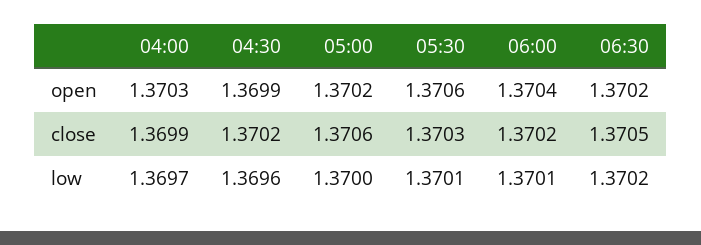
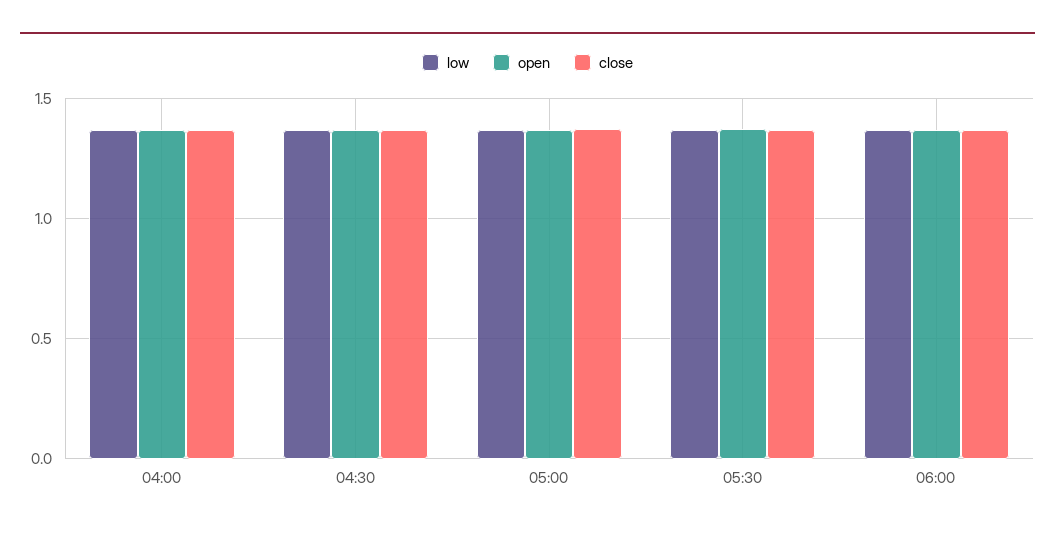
  {
    "open": {
      "04:00": 1.3703,
      "04:30": 1.3699,
      "05:00": 1.3702,
      "05:30": 1.3706,
-     "06:00": 1.3704,
+     "06:00": 1.3704
-     "06:30": 1.3702
    },
    "close": {
      "04:00": 1.3699,
      "04:30": 1.3702,
      "05:00": 1.3706,
      "05:30": 1.3703,
-     "06:00": 1.3702,
+     "06:00": 1.3702
-     "06:30": 1.3705
    },
    "low": {
      "04:00": 1.3697,
      "04:30": 1.3696,
      "05:00": 1.37,
      "05:30": 1.3701,
-     "06:00": 1.3701,
+     "06:00": 1.3701
-     "06:30": 1.3702
    }
  }

